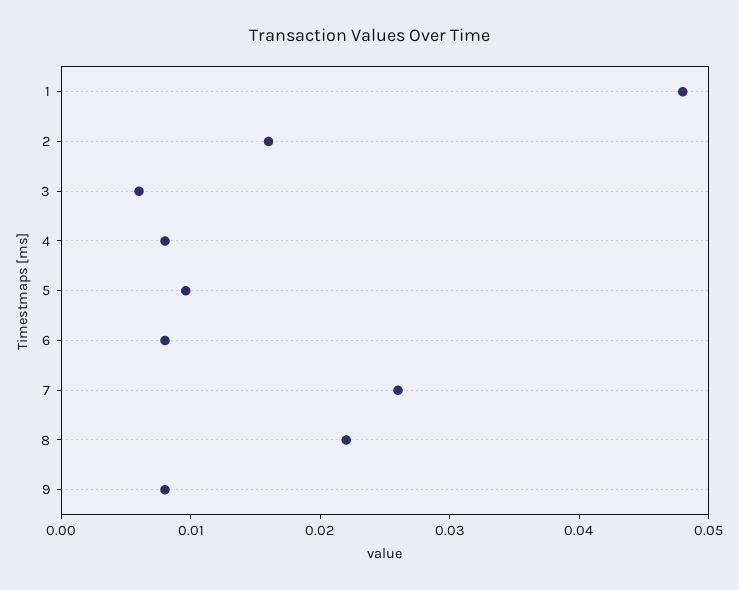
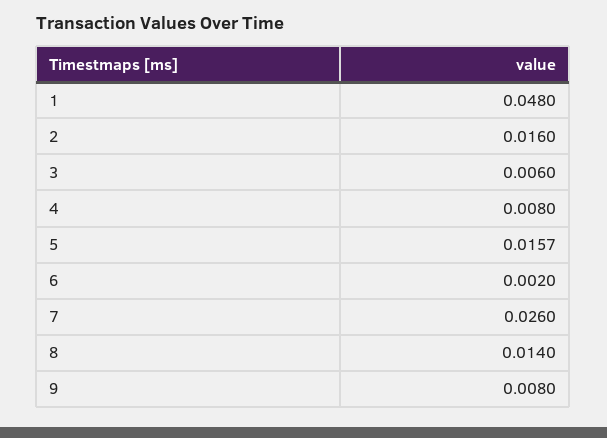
  {
    "1": 0.048,
    "2": 0.016,
    "3": 0.006,
    "4": 0.008,
-   "5": 0.01,
+   "5": 0.0157,
-   "6": 0.008,
+   "6": 0.002,
    "7": 0.026,
-   "8": 0.022,
+   "8": 0.014,
    "9": 0.008
  }

